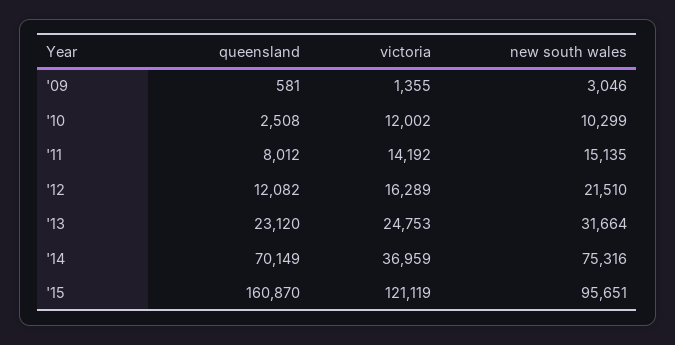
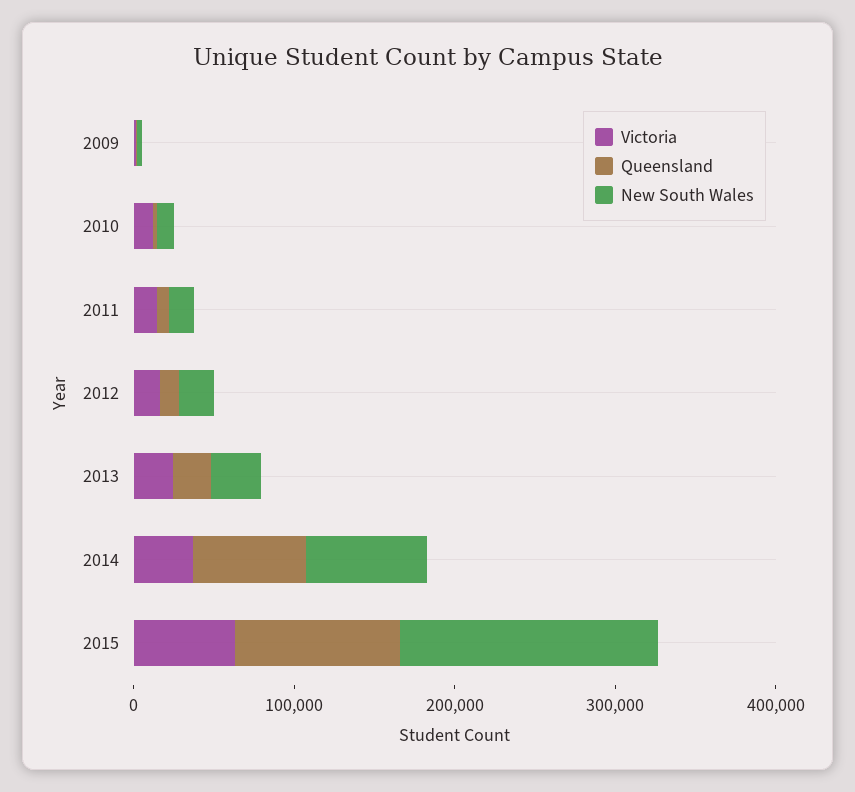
  {
    "queensland": {
      "'09": 581,
      "'10": 2508,
      "'11": 8012,
      "'12": 12082,
      "'13": 23120,
      "'14": 70149,
-     "'15": 160870
+     "'15": 100000
    },
    "victoria": {
      "'09": 1355,
      "'10": 12002,
      "'11": 14192,
      "'12": 16289,
      "'13": 24753,
      "'14": 36959,
-     "'15": 121119
+     "'15": 60000
    },
    "new south wales": {
      "'09": 3046,
      "'10": 10299,
      "'11": 15135,
      "'12": 21510,
      "'13": 31664,
      "'14": 75316,
-     "'15": 95651
+     "'15": 160000
    }
  }

